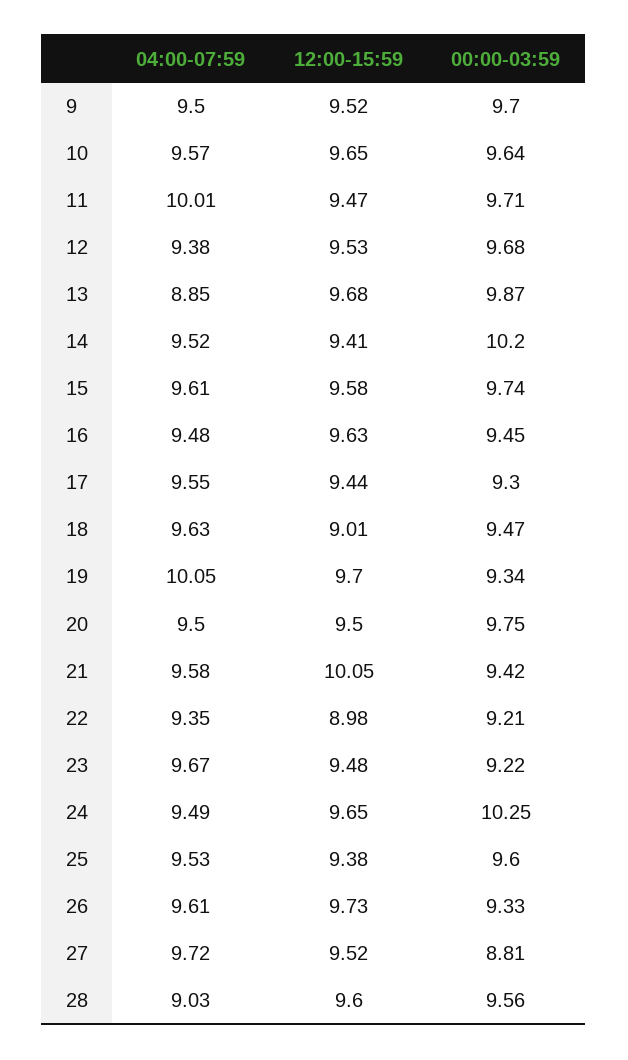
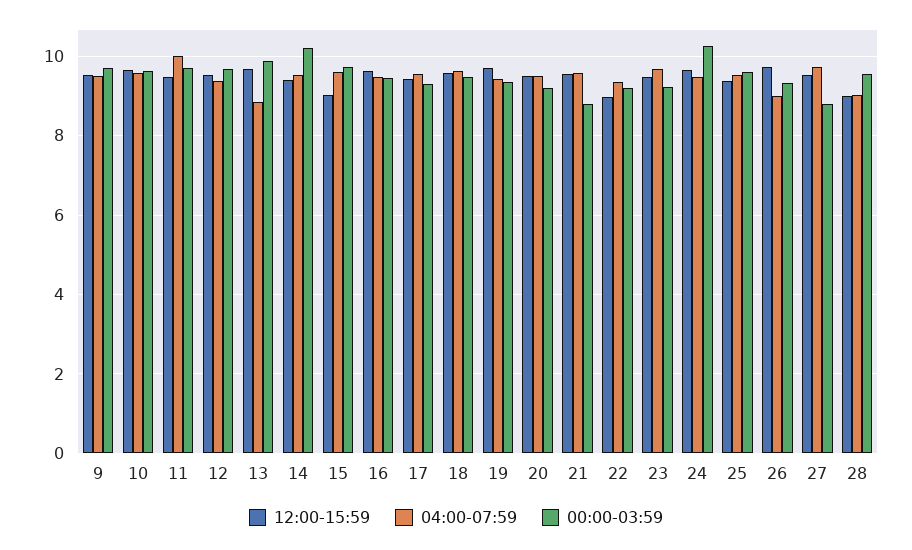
  {
    "04:00-07:59": {
      "9": 9.5,
      "10": 9.57,
      "11": 10.01,
      "12": 9.38,
      "13": 8.85,
      "14": 9.52,
      "15": 9.61,
      "16": 9.48,
      "17": 9.55,
      "18": 9.63,
-     "19": 10.05,
+     "19": 9.4,
      "20": 9.5,
      "21": 9.58,
      "22": 9.35,
      "23": 9.67,
      "24": 9.49,
      "25": 9.53,
-     "26": 9.61,
+     "26": 9,
      "27": 9.72,
      "28": 9.03
    },
    "12:00-15:59": {
      "9": 9.52,
      "10": 9.65,
      "11": 9.47,
      "12": 9.53,
      "13": 9.68,
      "14": 9.41,
-     "15": 9.58,
+     "15": 9,
      "16": 9.63,
      "17": 9.44,
-     "18": 9.01,
+     "18": 9.6,
      "19": 9.7,
      "20": 9.5,
-     "21": 10.05,
+     "21": 9.6,
      "22": 8.98,
      "23": 9.48,
      "24": 9.65,
      "25": 9.38,
      "26": 9.73,
      "27": 9.52,
-     "28": 9.6
+     "28": 9
    },
    "00:00-03:59": {
      "9": 9.7,
      "10": 9.64,
      "11": 9.71,
      "12": 9.68,
      "13": 9.87,
      "14": 10.2,
      "15": 9.74,
      "16": 9.45,
      "17": 9.3,
      "18": 9.47,
      "19": 9.34,
-     "20": 9.75,
+     "20": 9.2,
-     "21": 9.42,
+     "21": 8.8,
      "22": 9.21,
      "23": 9.22,
      "24": 10.25,
      "25": 9.6,
      "26": 9.33,
      "27": 8.81,
      "28": 9.56
    }
  }

